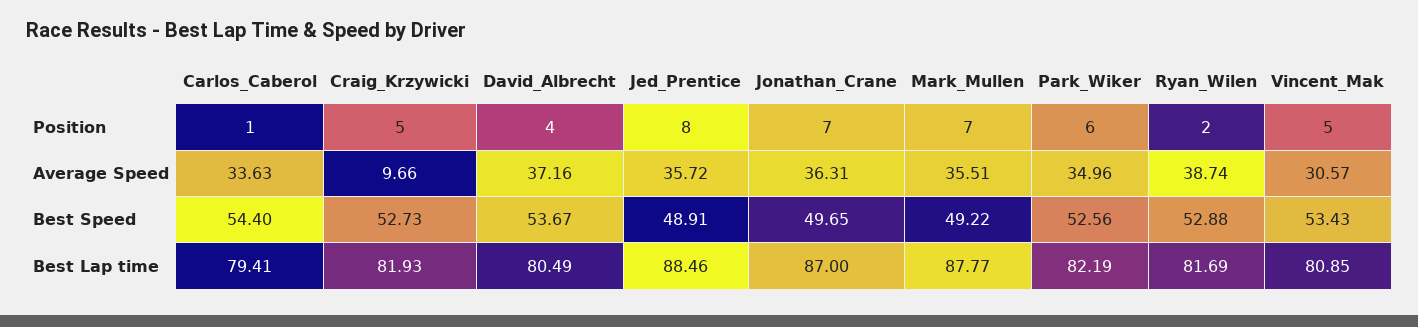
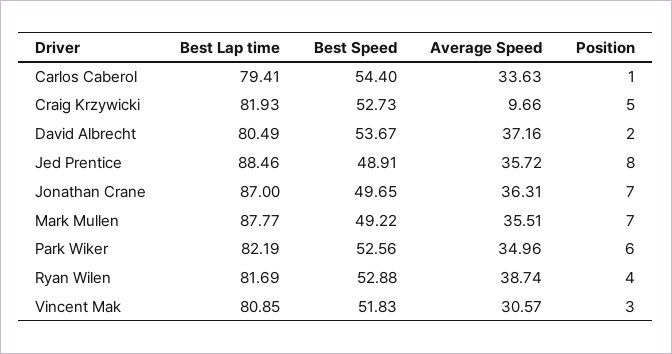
  {
    "Carlos_Caberol": {
      "Position": 1,
      "Average Speed": 33.63,
      "Best Speed": 54.4,
      "Best Lap time": 79.41
    },
    "Craig_Krzywicki": {
      "Position": 5,
      "Average Speed": 9.66,
      "Best Speed": 52.73,
      "Best Lap time": 81.93
    },
    "David_Albrecht": {
-     "Position": 4,
+     "Position": 2,
      "Average Speed": 37.16,
      "Best Speed": 53.67,
      "Best Lap time": 80.49
    },
    "Jed_Prentice": {
      "Position": 8,
      "Average Speed": 35.72,
      "Best Speed": 48.91,
      "Best Lap time": 88.46
    },
    "Jonathan_Crane": {
      "Position": 7,
      "Average Speed": 36.31,
      "Best Speed": 49.65,
      "Best Lap time": 87
    },
    "Mark_Mullen": {
      "Position": 7,
      "Average Speed": 35.51,
      "Best Speed": 49.22,
      "Best Lap time": 87.77
    },
    "Park_Wiker": {
      "Position": 6,
      "Average Speed": 34.96,
      "Best Speed": 52.56,
      "Best Lap time": 82.19
    },
    "Ryan_Wilen": {
-     "Position": 2,
+     "Position": 4,
      "Average Speed": 38.74,
      "Best Speed": 52.88,
      "Best Lap time": 81.69
    },
    "Vincent_Mak": {
-     "Position": 5,
+     "Position": 3,
      "Average Speed": 30.57,
-     "Best Speed": 53.43,
+     "Best Speed": 51.83,
      "Best Lap time": 80.85
    }
  }

